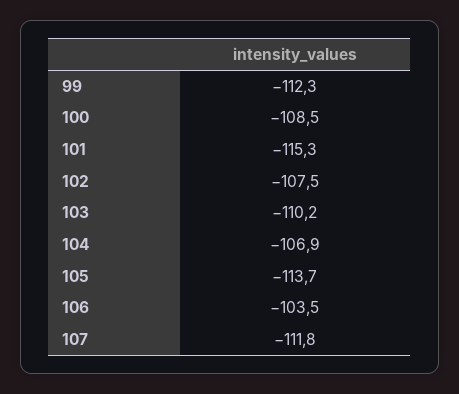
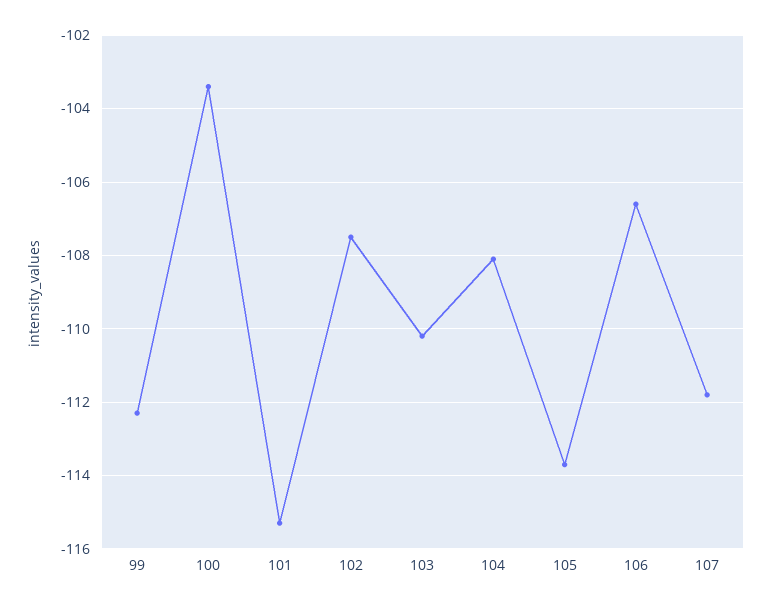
  {
    "99": -112.3,
-   "100": -108.5,
+   "100": -103.5,
    "101": -115.3,
    "102": -107.5,
    "103": -110.2,
-   "104": -106.9,
+   "104": -108,
    "105": -113.7,
-   "106": -103.5,
+   "106": -106.5,
    "107": -111.8
  }

